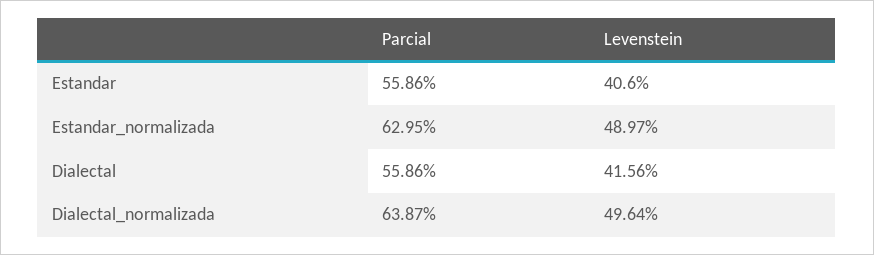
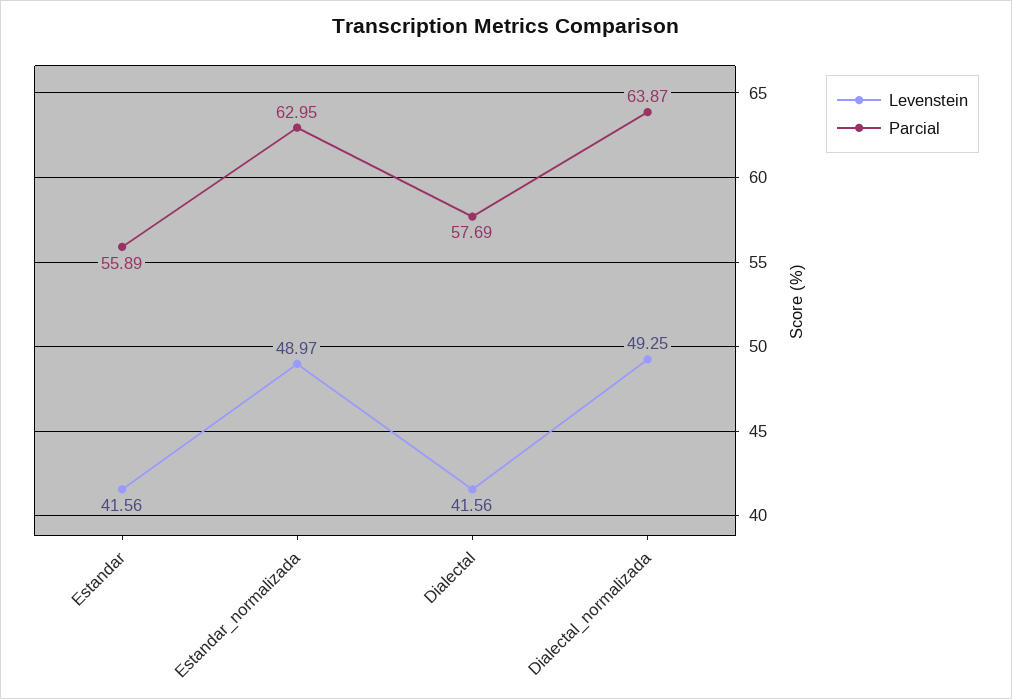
  {
    "Parcial": {
-     "Estandar": 55.86,
+     "Estandar": 55.89,
      "Estandar_normalizada": 62.95,
-     "Dialectal": 55.86,
+     "Dialectal": 57.69,
      "Dialectal_normalizada": 63.87
    },
    "Levenstein": {
-     "Estandar": 40.6,
+     "Estandar": 41.56,
      "Estandar_normalizada": 48.97,
      "Dialectal": 41.56,
-     "Dialectal_normalizada": 49.64
+     "Dialectal_normalizada": 49.25
    }
  }

